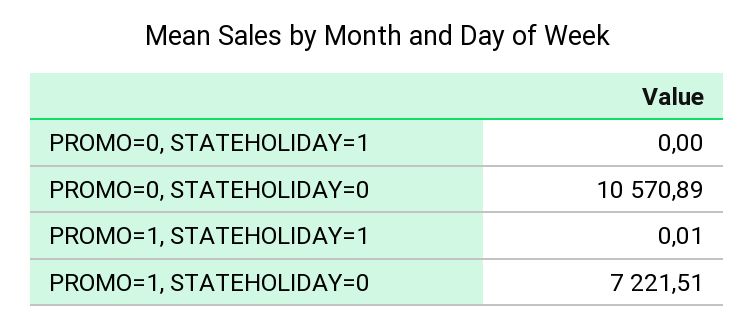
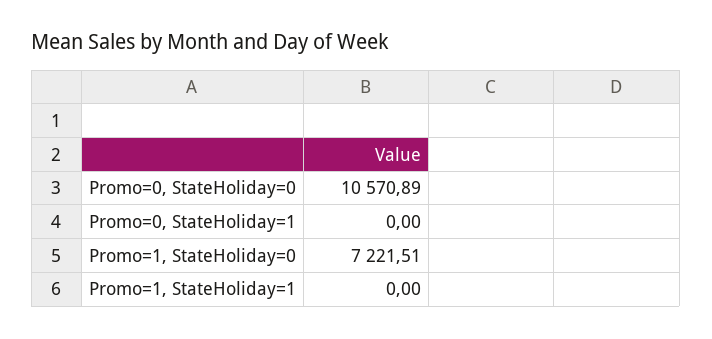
  {
    "PROMO=0, STATEHOLIDAY=1": 0,
    "PROMO=0, STATEHOLIDAY=0": 10570.89,
-   "PROMO=1, STATEHOLIDAY=1": 0.01,
+   "PROMO=1, STATEHOLIDAY=1": 0,
    "PROMO=1, STATEHOLIDAY=0": 7221.51
  }

